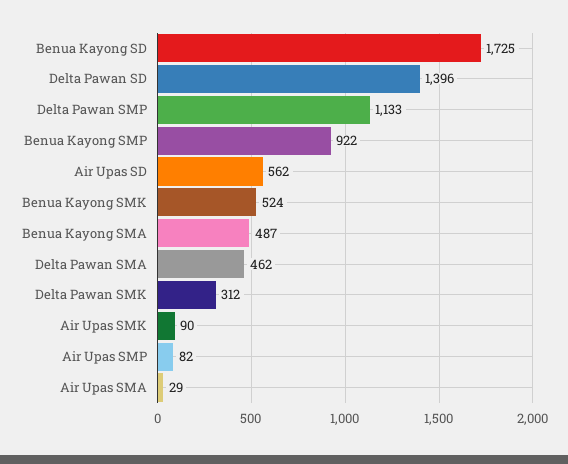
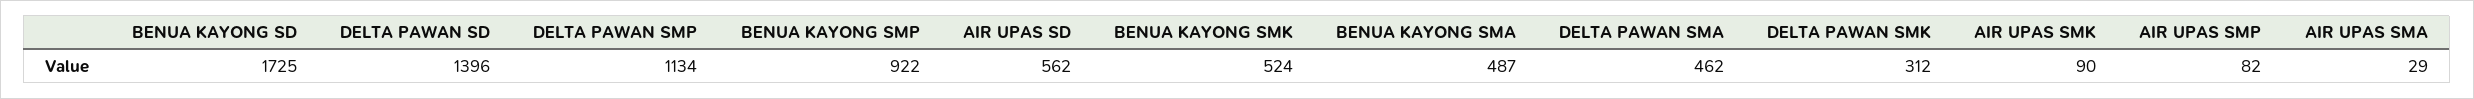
  {
    "Benua Kayong SD": 1725,
    "Delta Pawan SD": 1396,
-   "Delta Pawan SMP": 1133,
+   "Delta Pawan SMP": 1134,
    "Benua Kayong SMP": 922,
    "Air Upas SD": 562,
    "Benua Kayong SMK": 524,
    "Benua Kayong SMA": 487,
    "Delta Pawan SMA": 462,
    "Delta Pawan SMK": 312,
    "Air Upas SMK": 90,
    "Air Upas SMP": 82,
    "Air Upas SMA": 29
  }

